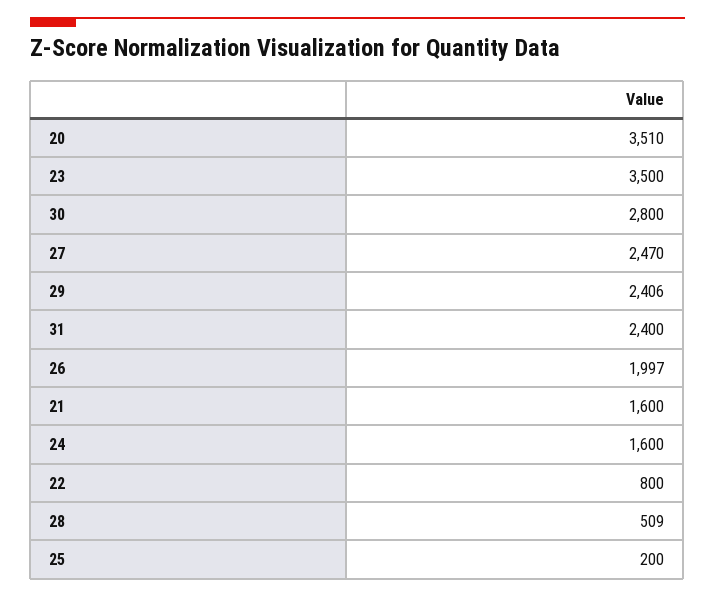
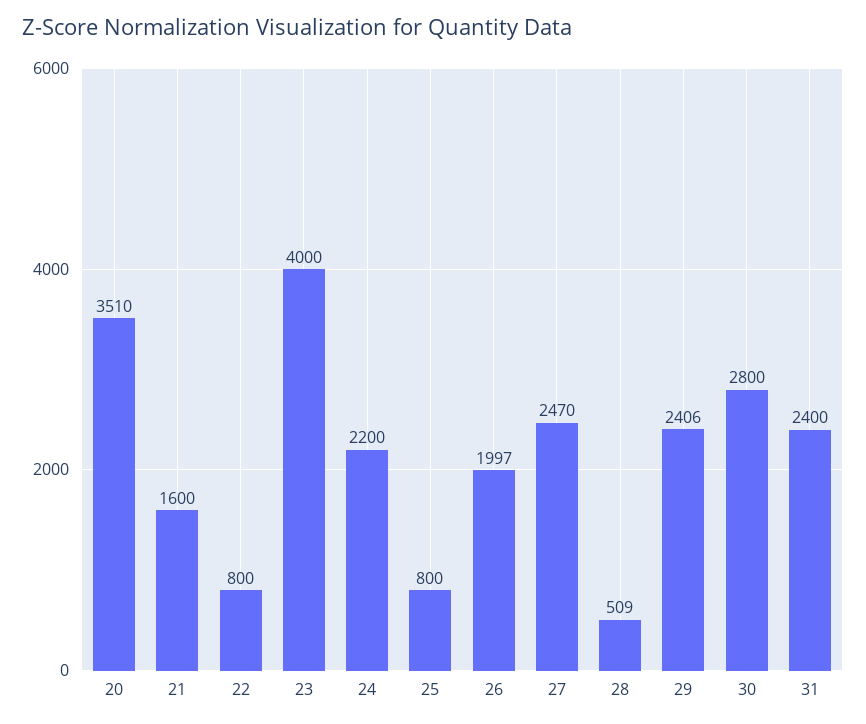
  {
    "20": 3510,
-   "23": 3500,
+   "23": 4000,
    "30": 2800,
    "27": 2470,
    "29": 2406,
    "31": 2400,
    "26": 1997,
    "21": 1600,
-   "24": 1600,
+   "24": 2200,
    "22": 800,
    "28": 509,
-   "25": 200
+   "25": 800
  }

